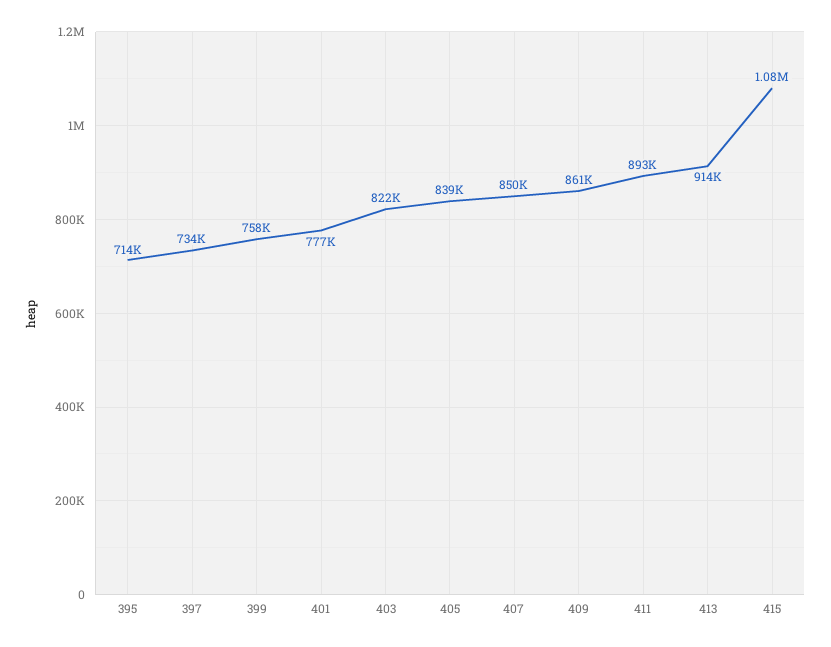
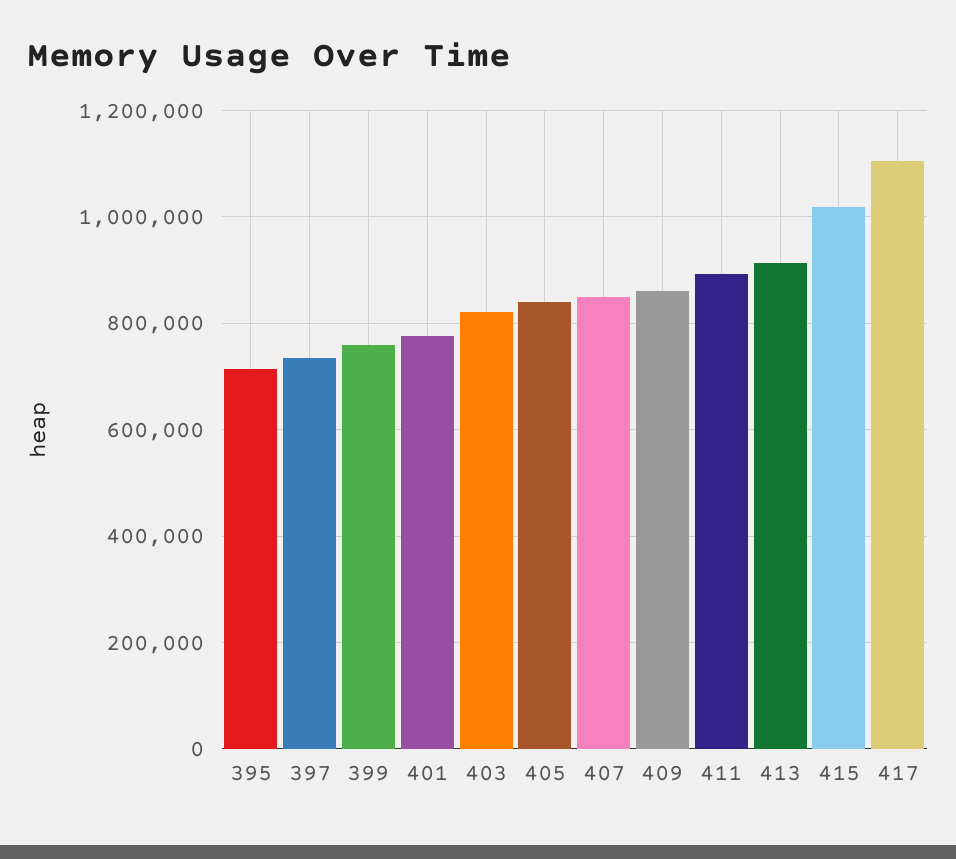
  {
    "395": 714000,
    "397": 734000,
    "399": 758000,
    "401": 777000,
    "403": 822000,
    "405": 839000,
    "407": 850000,
    "409": 861000,
    "411": 893000,
    "413": 914000,
-   "415": 1080000
+   "415": 1020000,
+   "417": 1100000
  }

